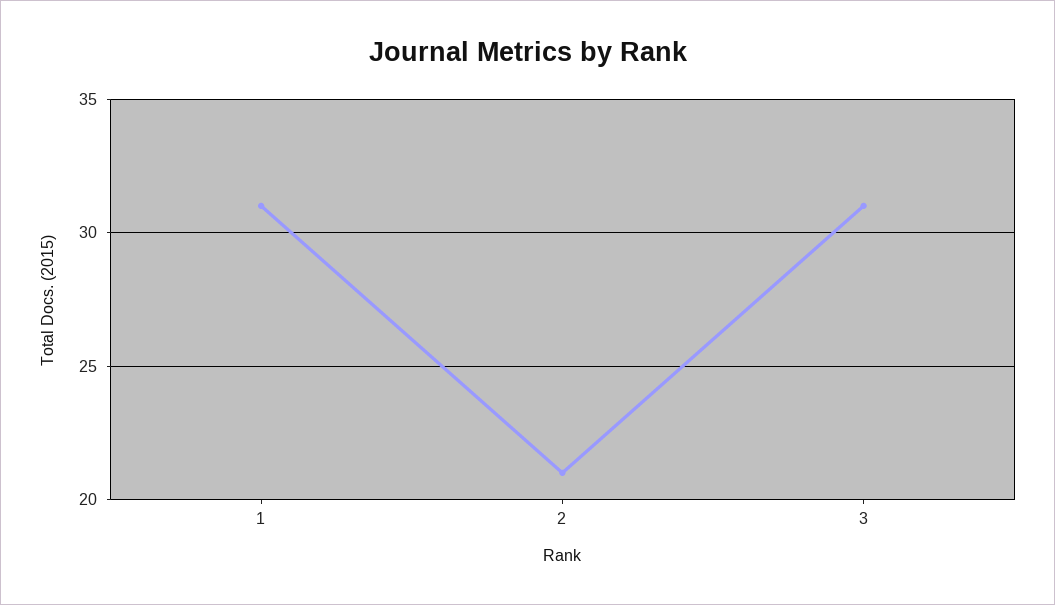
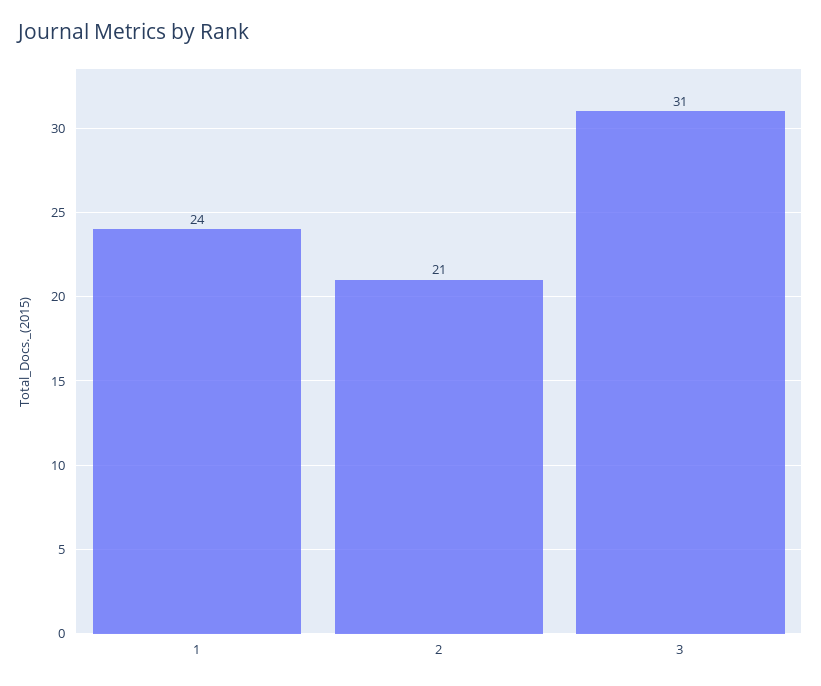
  {
-   "1": 31,
+   "1": 24,
    "2": 21,
    "3": 31
  }

